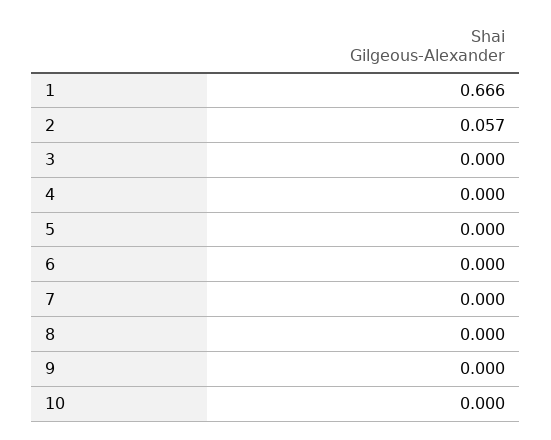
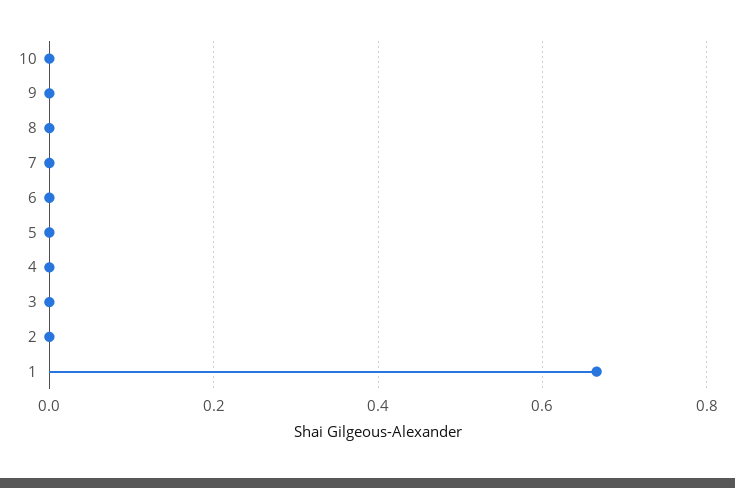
  {
    "1": 0.666,
-   "2": 0.057,
+   "2": 0,
    "3": 0,
    "4": 0,
    "5": 0,
    "6": 0,
    "7": 0,
    "8": 0,
    "9": 0,
    "10": 0
  }

